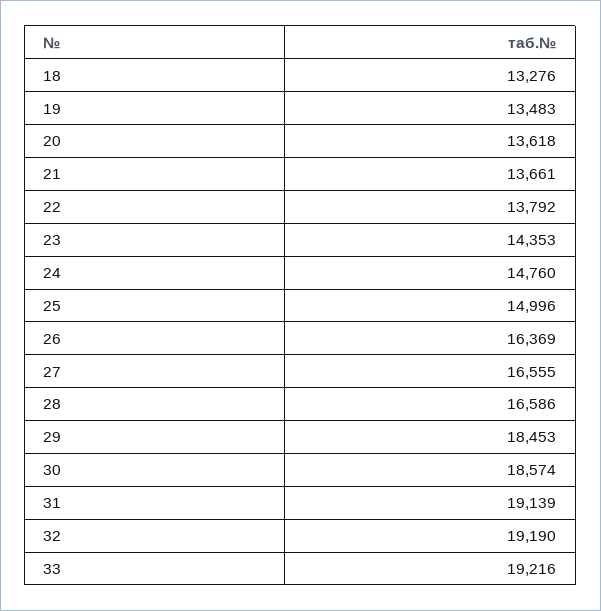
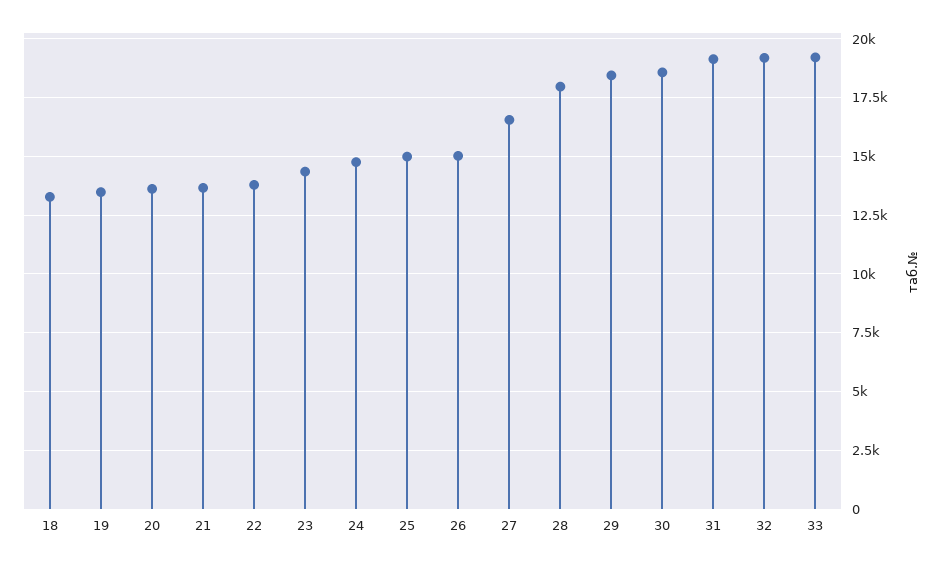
  {
    "18": 13276,
    "19": 13483,
    "20": 13618,
    "21": 13661,
    "22": 13792,
    "23": 14353,
    "24": 14760,
    "25": 14996,
-   "26": 16369,
+   "26": 15000,
    "27": 16555,
-   "28": 16586,
+   "28": 18000,
    "29": 18453,
    "30": 18574,
    "31": 19139,
    "32": 19190,
    "33": 19216
  }

